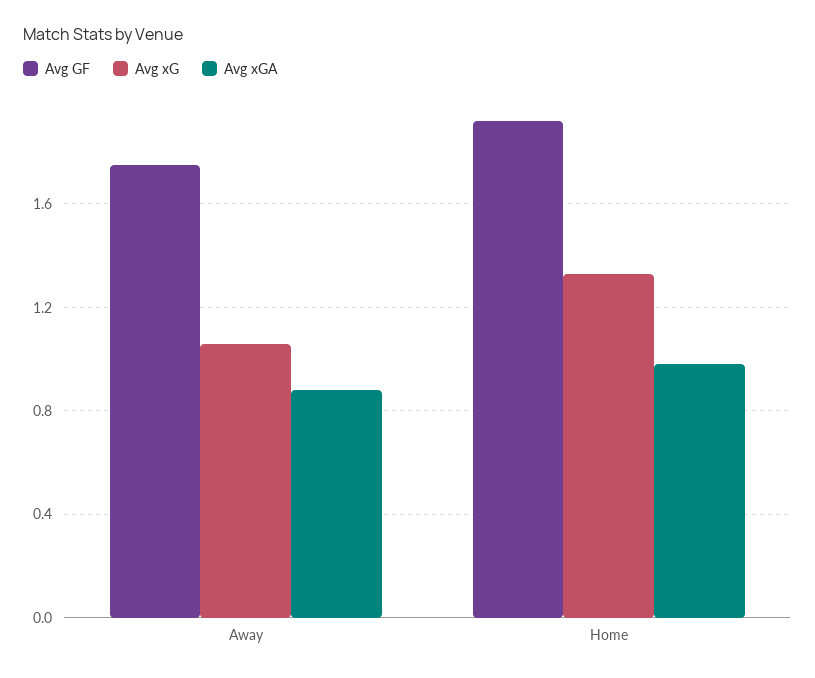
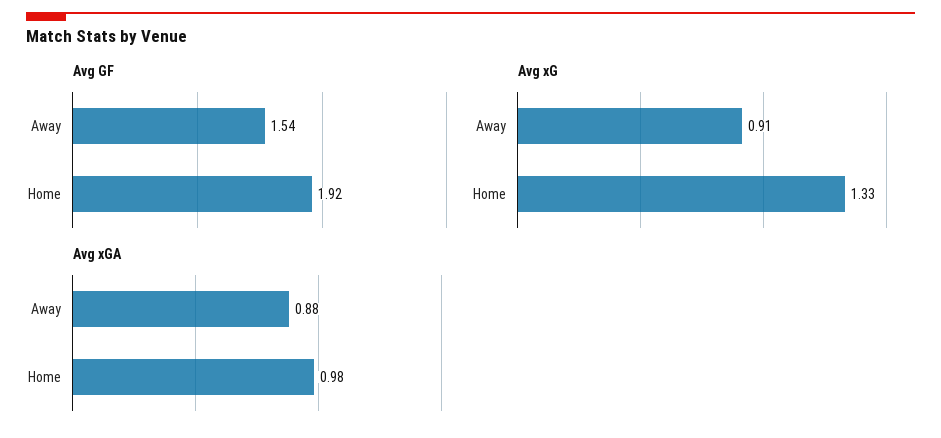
  {
    "Avg GF": {
-     "Away": 1.75,
+     "Away": 1.54,
      "Home": 1.92
    },
    "Avg xG": {
-     "Away": 1.05,
+     "Away": 0.91,
      "Home": 1.33
    },
    "Avg xGA": {
      "Away": 0.88,
      "Home": 0.98
    }
  }

